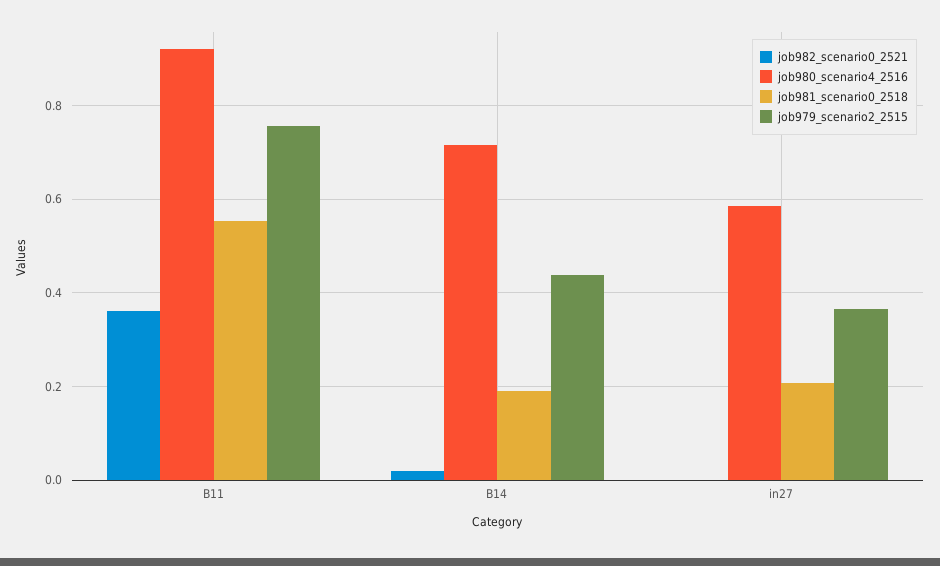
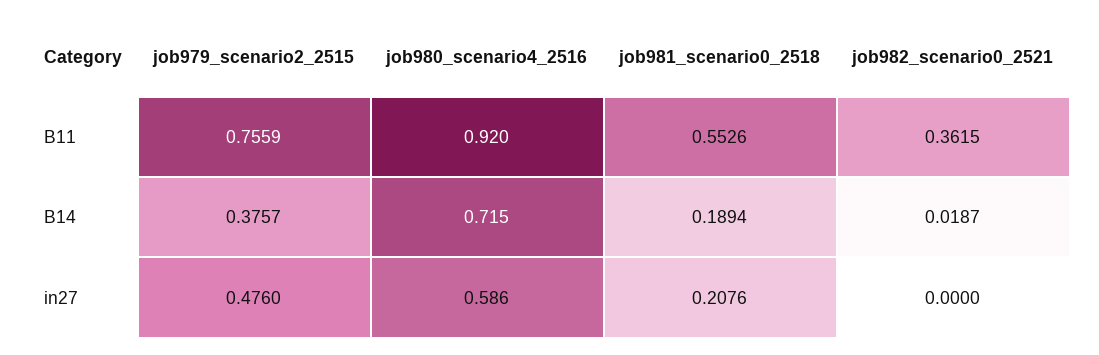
  {
    "job982_scenario0_2521": {
      "B11": 0.3615,
      "B14": 0.0187,
      "in27": 0
    },
    "job980_scenario4_2516": {
      "B11": 0.92,
      "B14": 0.715,
      "in27": 0.586
    },
    "job981_scenario0_2518": {
      "B11": 0.5526,
      "B14": 0.1894,
      "in27": 0.2076
    },
    "job979_scenario2_2515": {
      "B11": 0.7559,
-     "B14": 0.44,
+     "B14": 0.3757,
-     "in27": 0.36
+     "in27": 0.476
    }
  }

